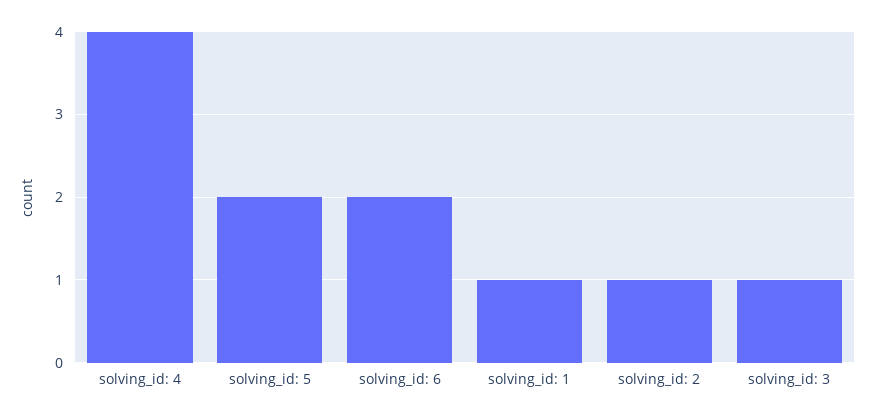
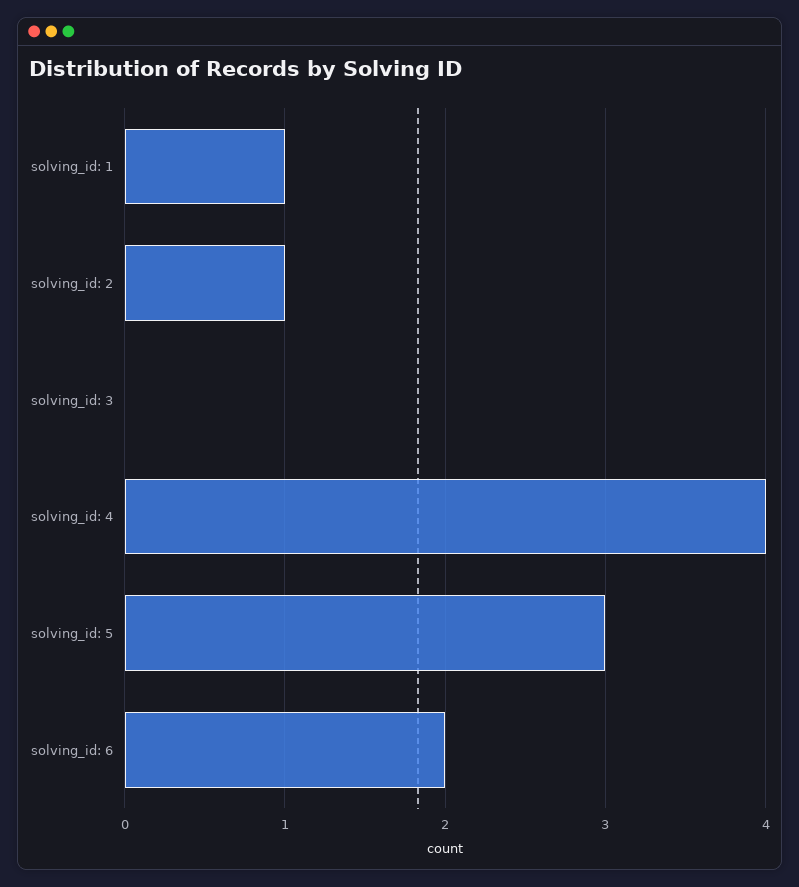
  {
    "solving_id: 4": 4,
-   "solving_id: 5": 2,
+   "solving_id: 5": 3,
    "solving_id: 6": 2,
    "solving_id: 1": 1,
    "solving_id: 2": 1,
-   "solving_id: 3": 1
+   "solving_id: 3": 0
  }

